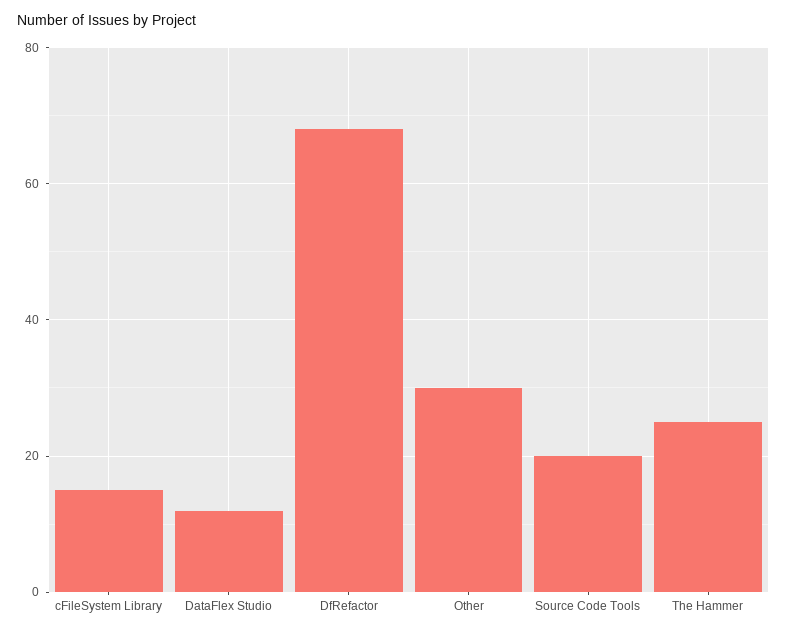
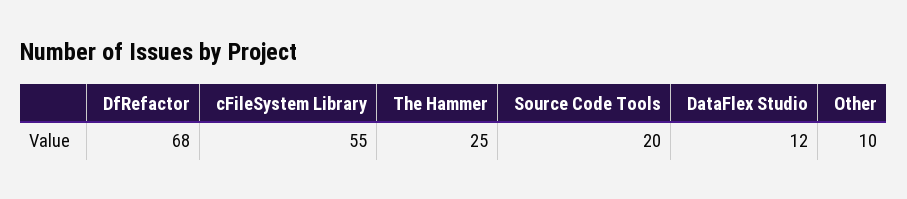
  {
-   "cFileSystem Library": 15,
+   "cFileSystem Library": 55,
    "DataFlex Studio": 12,
    "DfRefactor": 68,
-   "Other": 30,
+   "Other": 10,
    "Source Code Tools": 20,
    "The Hammer": 25
  }

